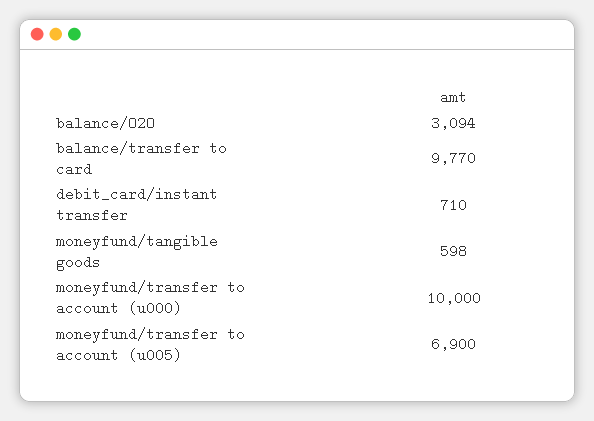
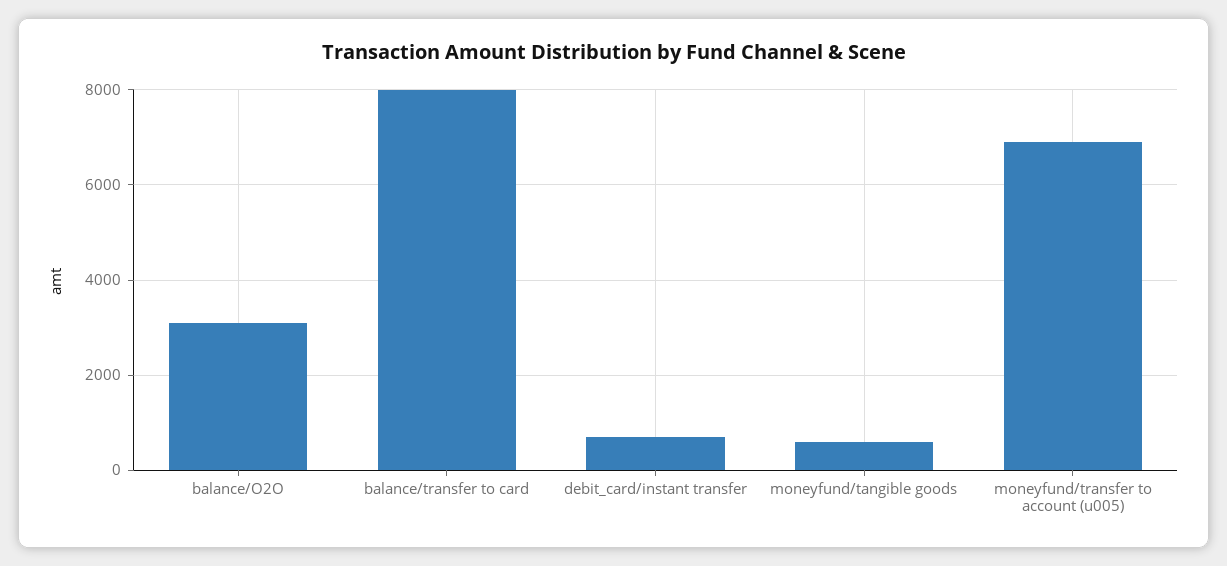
  {
    "balance/O2O": 3094,
-   "balance/transfer to card": 9770,
+   "balance/transfer to card": 8000,
    "debit_card/instant transfer": 710,
    "moneyfund/tangible goods": 598,
-   "moneyfund/transfer to account (u000)": 10000,
    "moneyfund/transfer to account (u005)": 6900
  }

